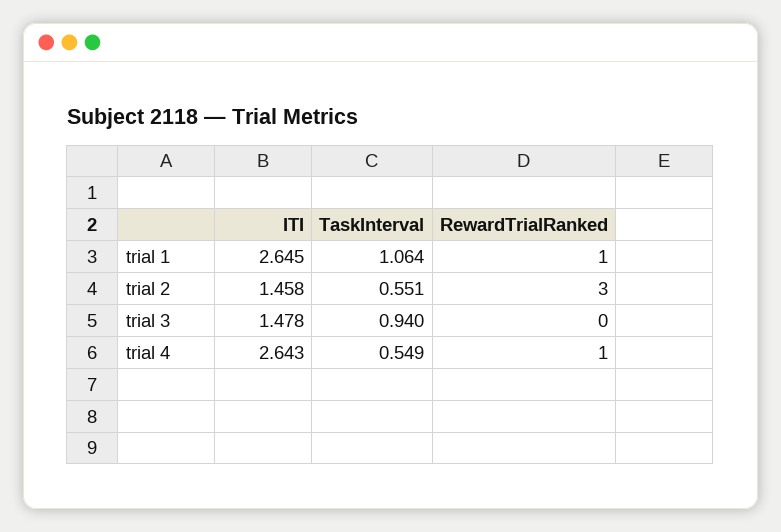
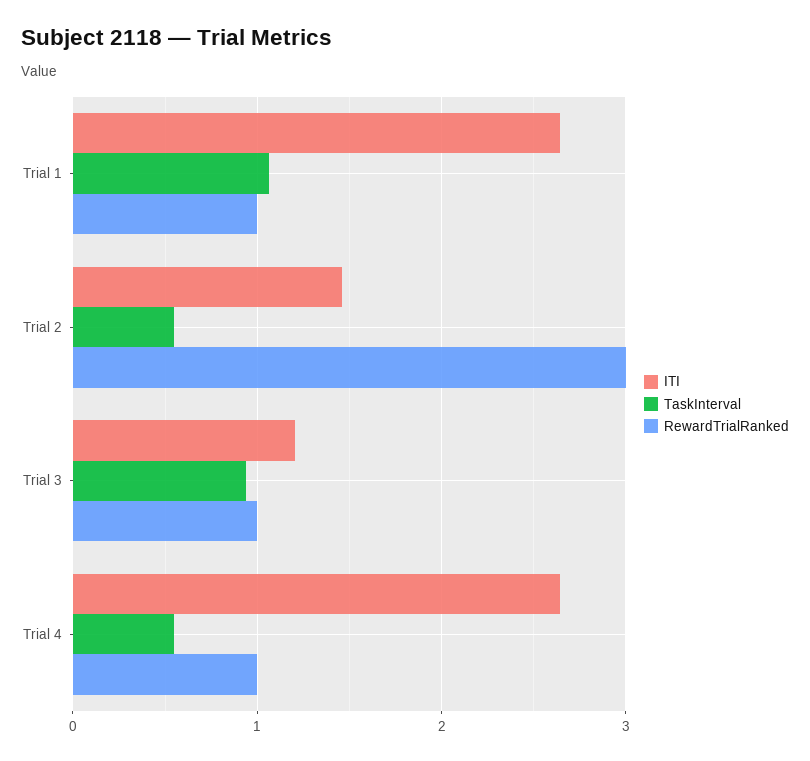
  {
    "ITI": {
      "trial 1": 2.645,
      "trial 2": 1.458,
-     "trial 3": 1.478,
+     "trial 3": 1.2,
      "trial 4": 2.643
    },
    "TaskInterval": {
      "trial 1": 1.064,
      "trial 2": 0.551,
      "trial 3": 0.94,
      "trial 4": 0.549
    },
    "RewardTrialRanked": {
      "trial 1": 1,
      "trial 2": 3,
-     "trial 3": 0,
+     "trial 3": 1,
      "trial 4": 1
    }
  }

